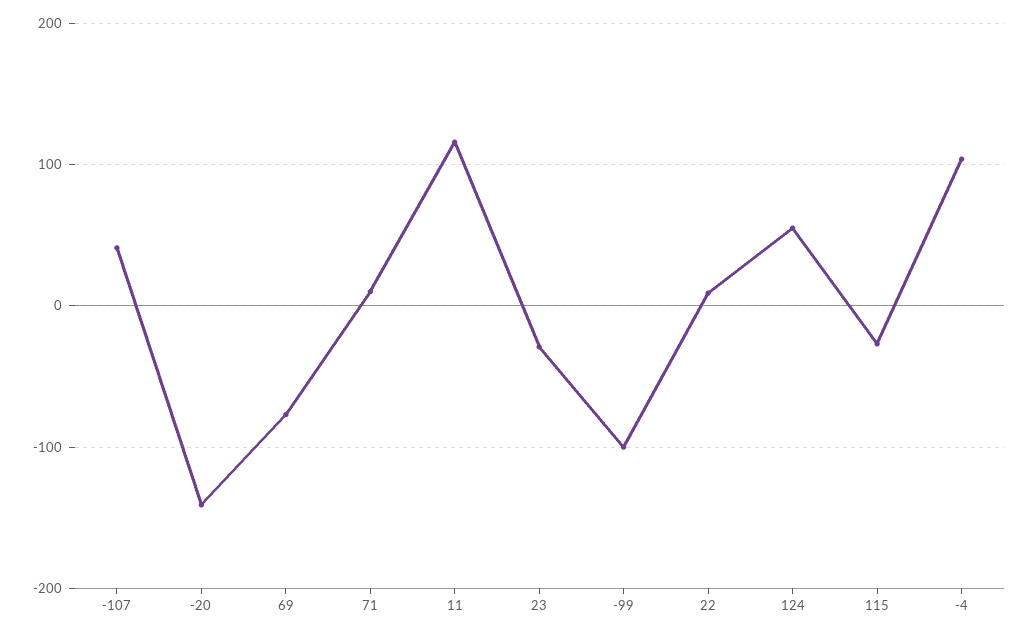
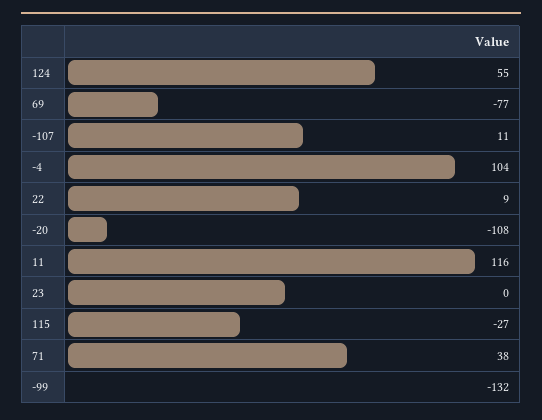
  {
-   "-107": 40,
+   "-107": 11,
-   "-20": -140,
+   "-20": -108,
    "69": -77,
-   "71": 10,
+   "71": 38,
    "11": 116,
-   "23": -30,
+   "23": 0,
-   "-99": -100,
+   "-99": -132,
    "22": 9,
    "124": 55,
    "115": -27,
    "-4": 104
  }

